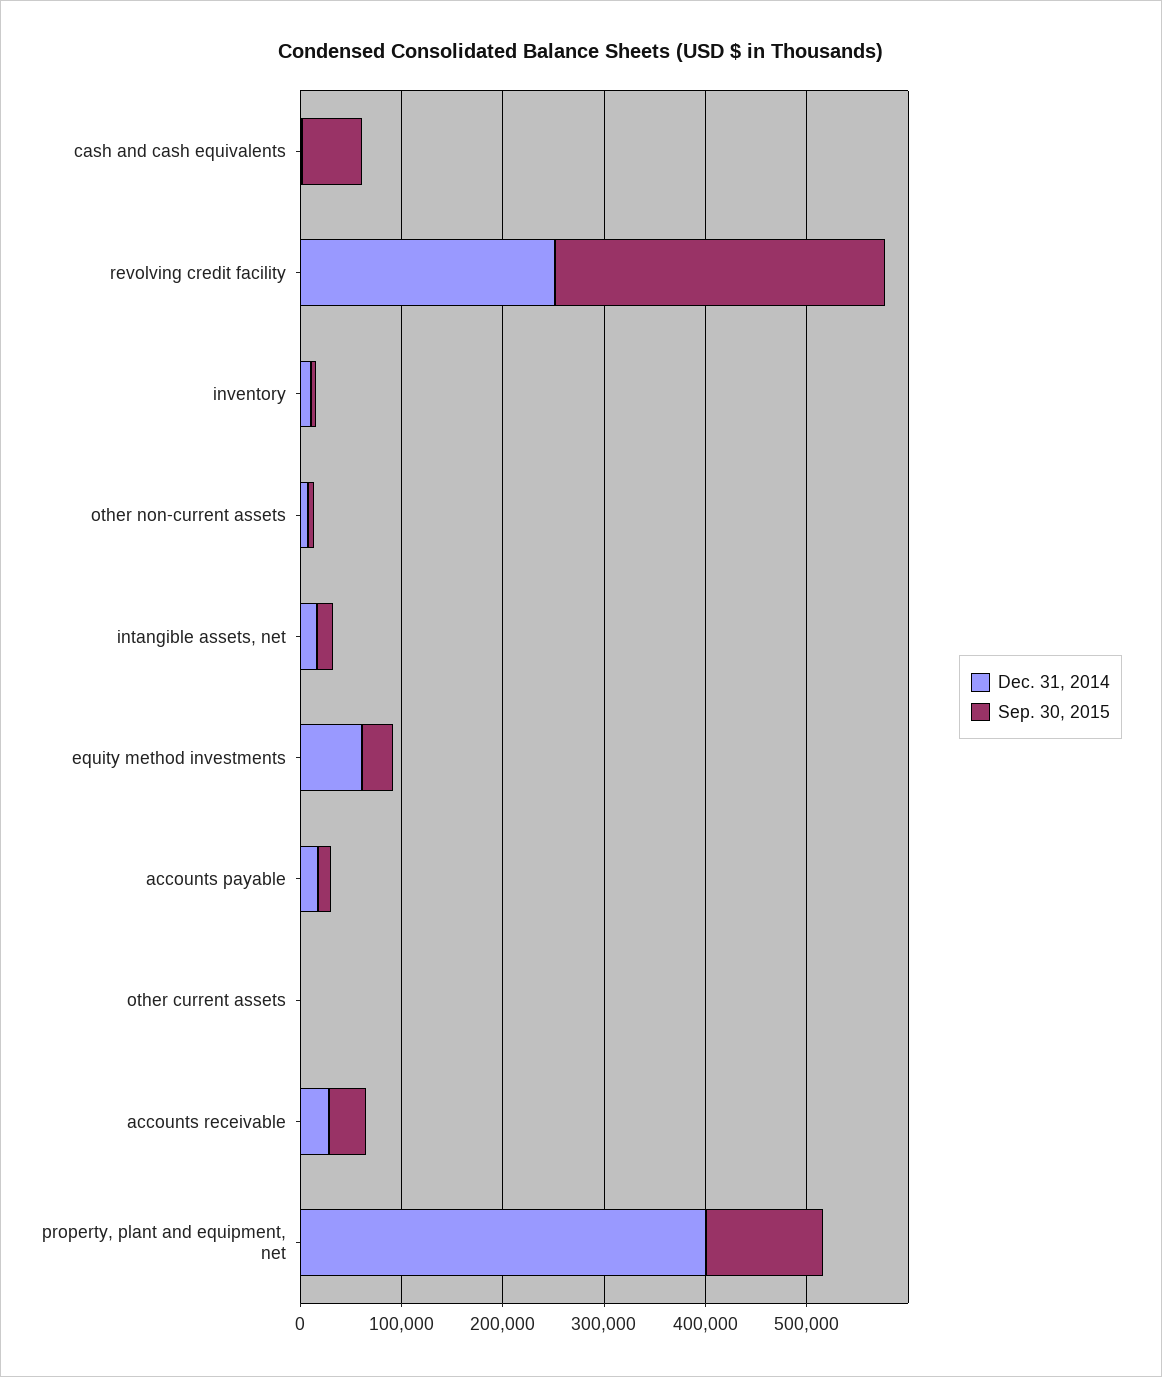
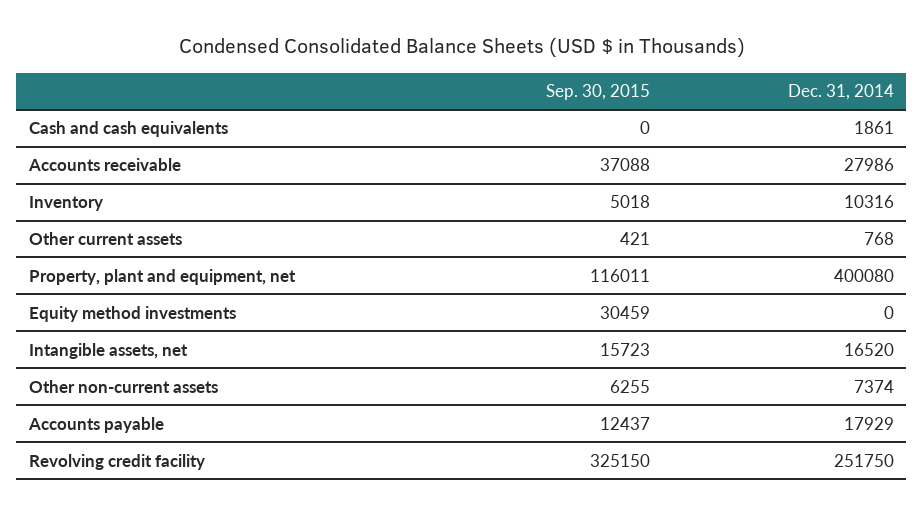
  {
    "Dec. 31, 2014": {
      "cash and cash equivalents": 1861,
      "revolving credit facility": 251750,
      "inventory": 10316,
      "other non-current assets": 7374,
      "intangible assets, net": 16520,
-     "equity method investments": 60000,
+     "equity method investments": 0,
      "accounts payable": 17929,
      "other current assets": 768,
      "accounts receivable": 27986,
      "property, plant and equipment, net": 400080
    },
    "Sep. 30, 2015": {
-     "cash and cash equivalents": 60000,
+     "cash and cash equivalents": 0,
      "revolving credit facility": 325150,
      "inventory": 5018,
      "other non-current assets": 6255,
      "intangible assets, net": 15723,
      "equity method investments": 30459,
      "accounts payable": 12437,
      "other current assets": 421,
      "accounts receivable": 37088,
      "property, plant and equipment, net": 116011
    }
  }

